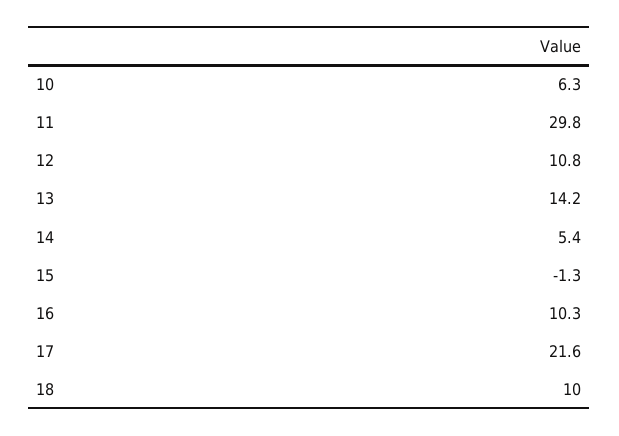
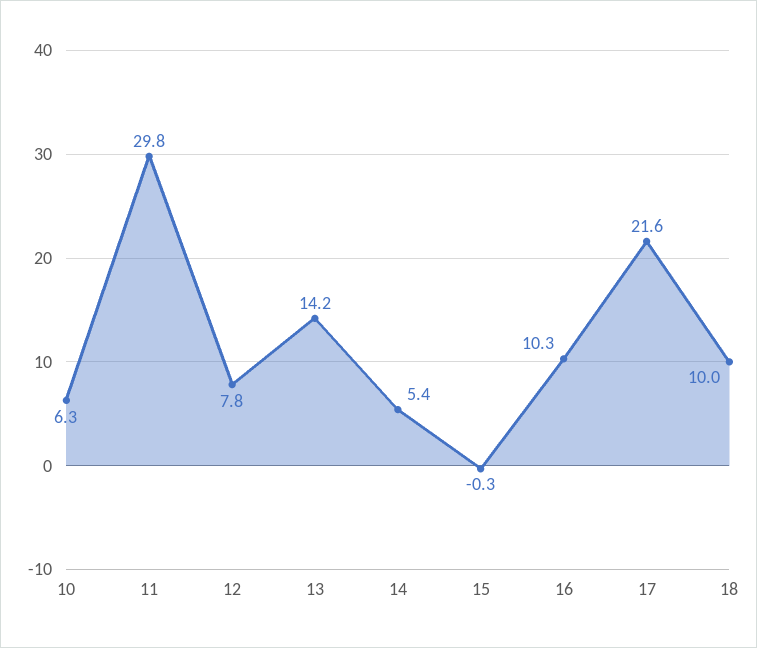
  {
    "10": 6.3,
    "11": 29.8,
-   "12": 10.8,
+   "12": 7.8,
    "13": 14.2,
    "14": 5.4,
-   "15": -1.3,
+   "15": -0.3,
    "16": 10.3,
    "17": 21.6,
    "18": 10
  }

